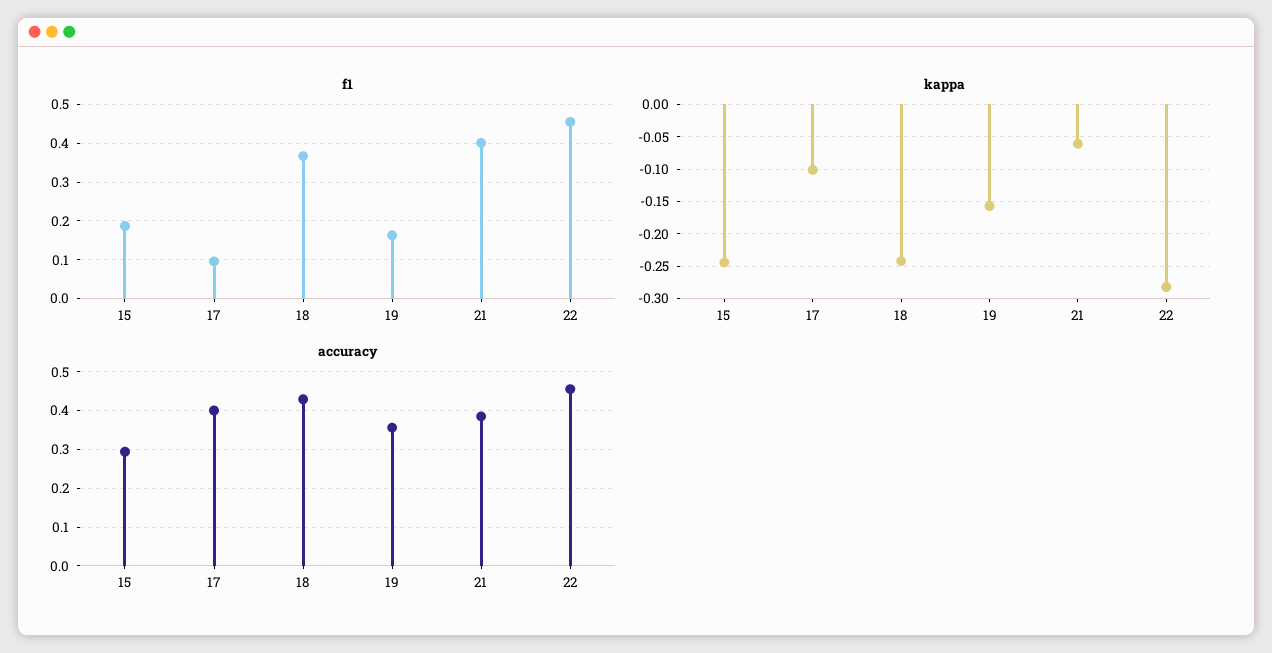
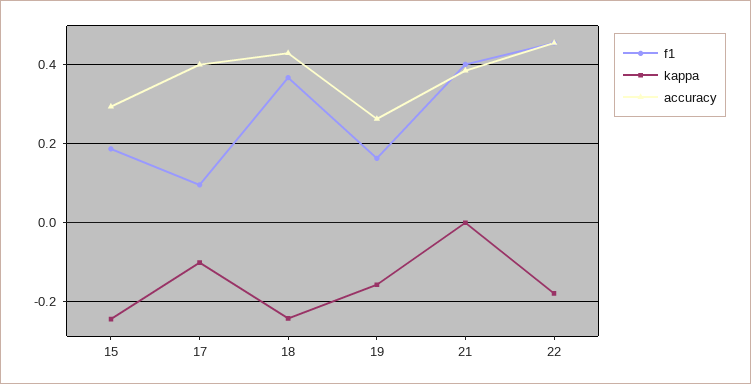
  {
    "f1": {
      "15": 0.18,
      "17": 0.1,
      "18": 0.36,
      "19": 0.16,
      "21": 0.4,
      "22": 0.46
    },
    "kappa": {
      "15": -0.24,
      "17": -0.1,
      "18": -0.24,
      "19": -0.16,
-     "21": -0.06,
+     "21": 0,
-     "22": -0.28
+     "22": -0.18
    },
    "accuracy": {
      "15": 0.3,
      "17": 0.4,
      "18": 0.42,
-     "19": 0.36,
+     "19": 0.26,
      "21": 0.38,
      "22": 0.46
    }
  }

